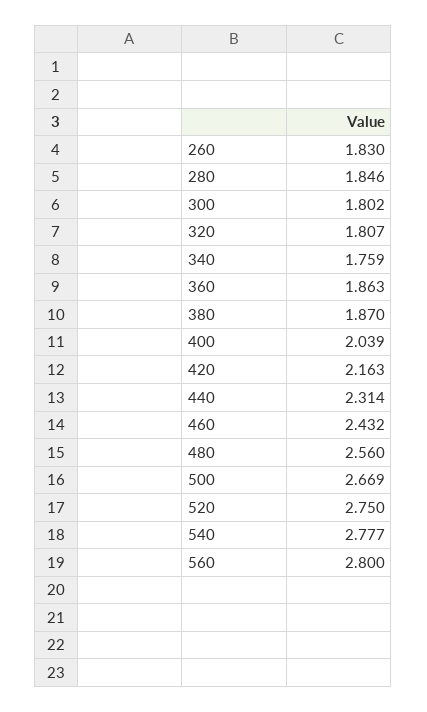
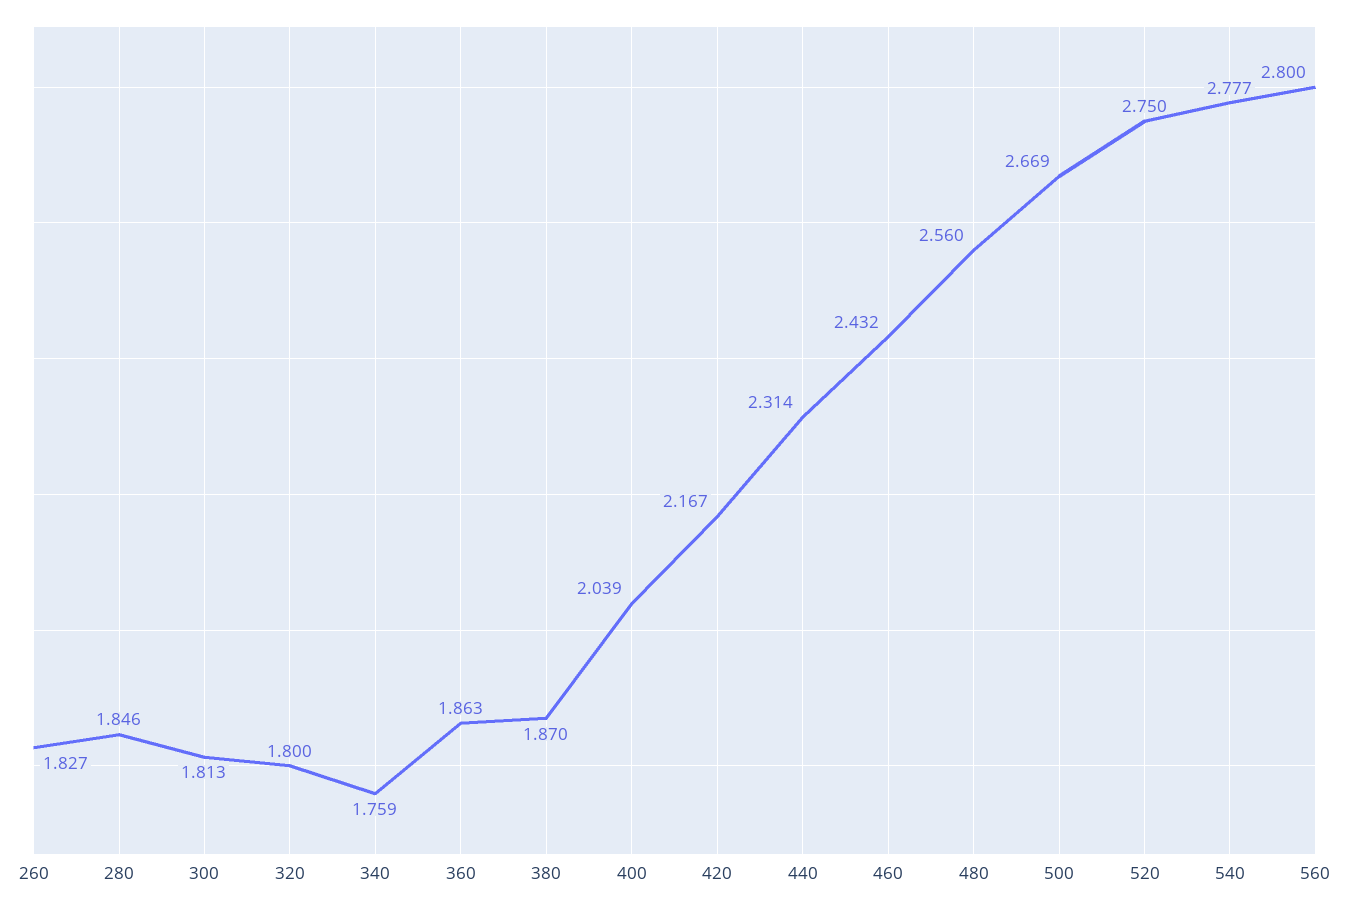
  {
-   "260": 1.83,
+   "260": 1.827,
    "280": 1.846,
-   "300": 1.802,
+   "300": 1.813,
-   "320": 1.807,
+   "320": 1.8,
    "340": 1.759,
    "360": 1.863,
    "380": 1.87,
    "400": 2.039,
-   "420": 2.163,
+   "420": 2.167,
    "440": 2.314,
    "460": 2.432,
    "480": 2.56,
    "500": 2.669,
    "520": 2.75,
    "540": 2.777,
    "560": 2.8
  }

